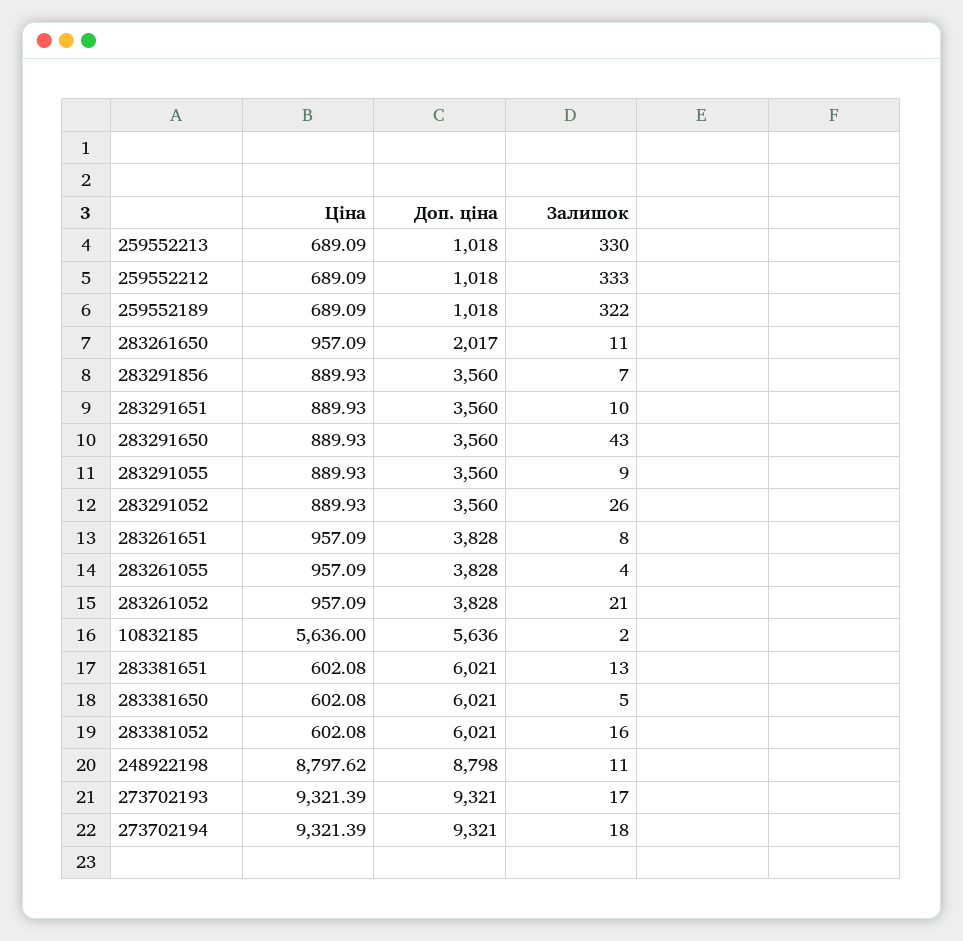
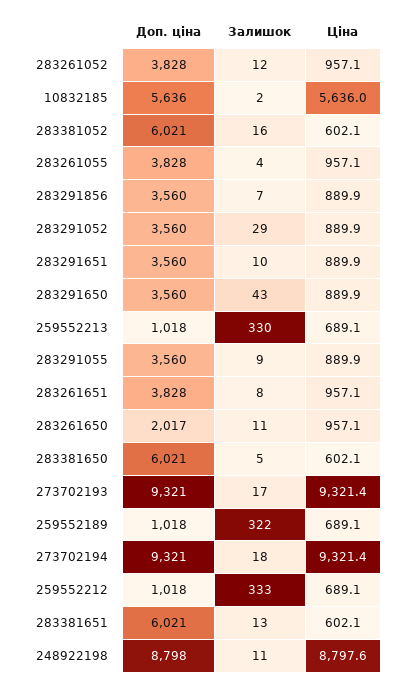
  {
    "Ціна": {
      "259552213": 689.09,
      "259552212": 689.09,
      "259552189": 689.09,
      "283261650": 957.09,
      "283291856": 889.93,
      "283291651": 889.93,
      "283291650": 889.93,
      "283291055": 889.93,
      "283291052": 889.93,
      "283261651": 957.09,
      "283261055": 957.09,
      "283261052": 957.09,
      "10832185": 5636,
      "283381651": 602.08,
      "283381650": 602.08,
      "283381052": 602.08,
      "248922198": 8797.62,
      "273702193": 9321.39,
      "273702194": 9321.39
    },
    "Доп. ціна": {
      "259552213": 1018,
      "259552212": 1018,
      "259552189": 1018,
      "283261650": 2017,
      "283291856": 3560,
      "283291651": 3560,
      "283291650": 3560,
      "283291055": 3560,
      "283291052": 3560,
      "283261651": 3828,
      "283261055": 3828,
      "283261052": 3828,
      "10832185": 5636,
      "283381651": 6021,
      "283381650": 6021,
      "283381052": 6021,
      "248922198": 8798,
      "273702193": 9321,
      "273702194": 9321
    },
    "Залишок": {
      "259552213": 330,
      "259552212": 333,
      "259552189": 322,
      "283261650": 11,
      "283291856": 7,
      "283291651": 10,
      "283291650": 43,
      "283291055": 9,
-     "283291052": 26,
+     "283291052": 29,
      "283261651": 8,
      "283261055": 4,
-     "283261052": 21,
+     "283261052": 12,
      "10832185": 2,
      "283381651": 13,
      "283381650": 5,
      "283381052": 16,
      "248922198": 11,
      "273702193": 17,
      "273702194": 18
    }
  }

